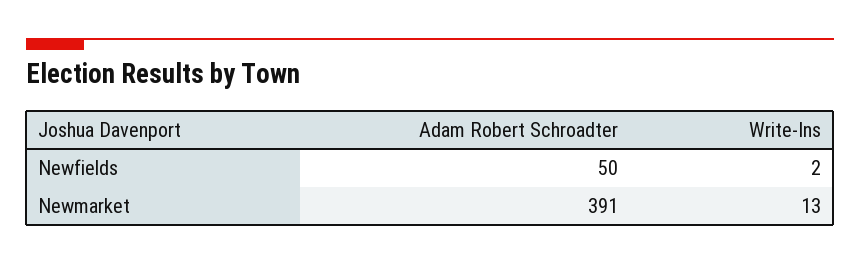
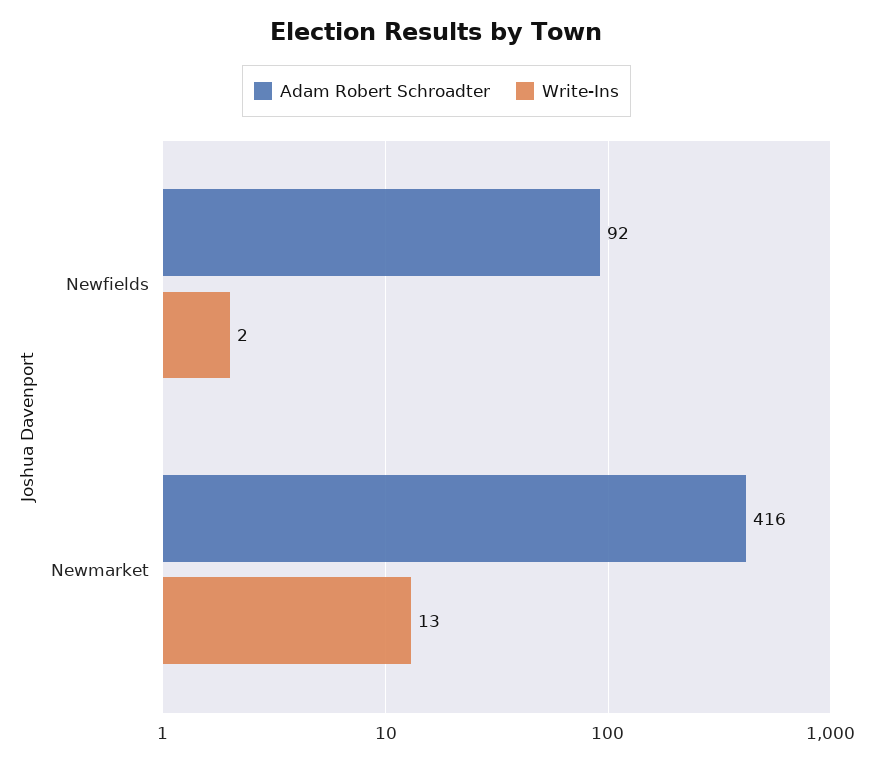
  {
    "Adam Robert Schroadter": {
-     "Newfields": 50,
+     "Newfields": 92,
-     "Newmarket": 391
+     "Newmarket": 416
    },
    "Write-Ins": {
      "Newfields": 2,
      "Newmarket": 13
    }
  }

